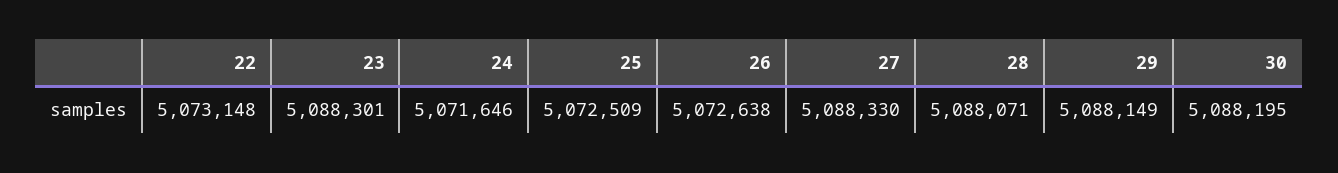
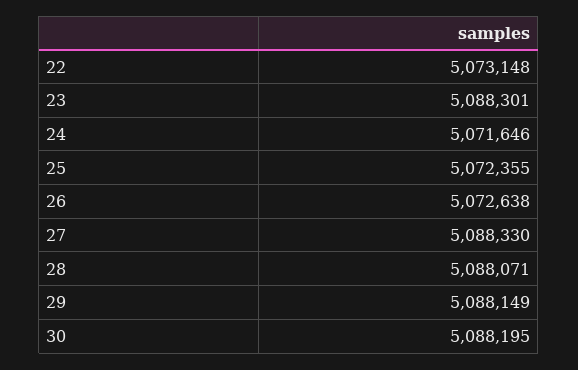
  {
    "22": 5073148,
    "23": 5088301,
    "24": 5071646,
-   "25": 5072509,
+   "25": 5072355,
    "26": 5072638,
    "27": 5088330,
    "28": 5088071,
    "29": 5088149,
    "30": 5088195
  }

